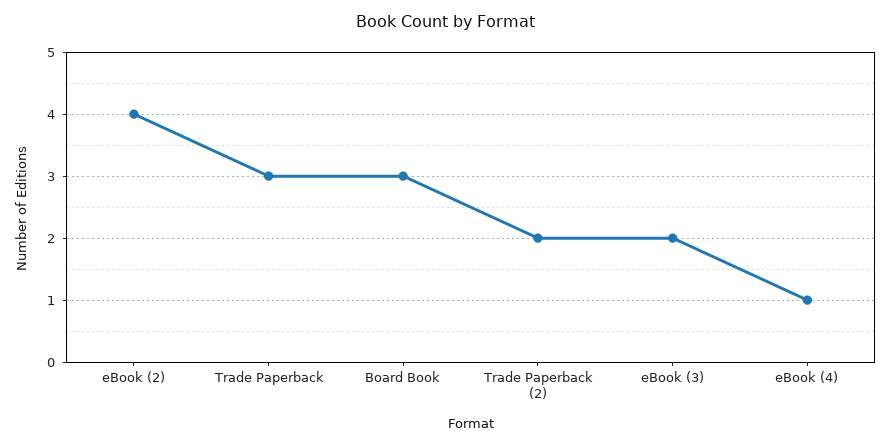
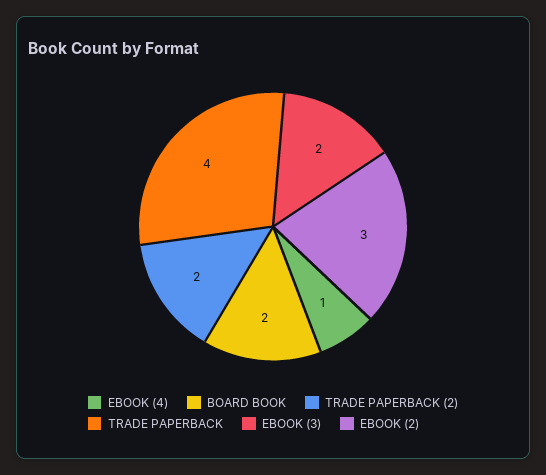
  {
-   "eBook (2)": 4,
+   "eBook (2)": 3,
-   "Trade Paperback": 3,
+   "Trade Paperback": 4,
-   "Board Book": 3,
+   "Board Book": 2,
    "Trade Paperback (2)": 2,
    "eBook (3)": 2,
    "eBook (4)": 1
  }

